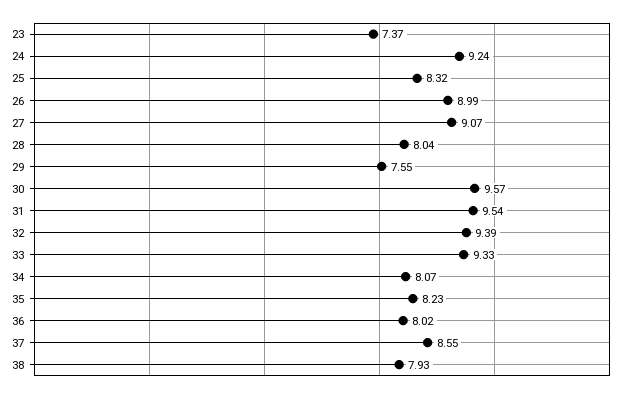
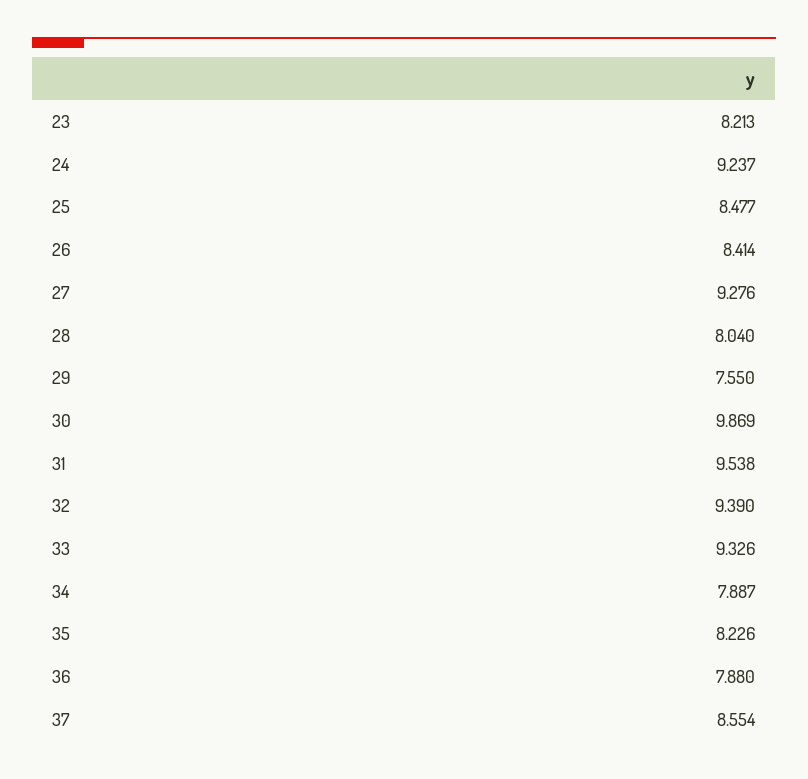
  {
-   "23": 7.37,
+   "23": 8.213,
    "24": 9.237,
-   "25": 8.32,
+   "25": 8.477,
-   "26": 8.99,
+   "26": 8.414,
-   "27": 9.07,
+   "27": 9.276,
    "28": 8.04,
    "29": 7.55,
-   "30": 9.57,
+   "30": 9.869,
    "31": 9.538,
    "32": 9.39,
    "33": 9.326,
-   "34": 8.07,
+   "34": 7.887,
    "35": 8.226,
-   "36": 8.02,
+   "36": 7.88,
-   "37": 8.554,
+   "37": 8.554
-   "38": 7.93
  }

